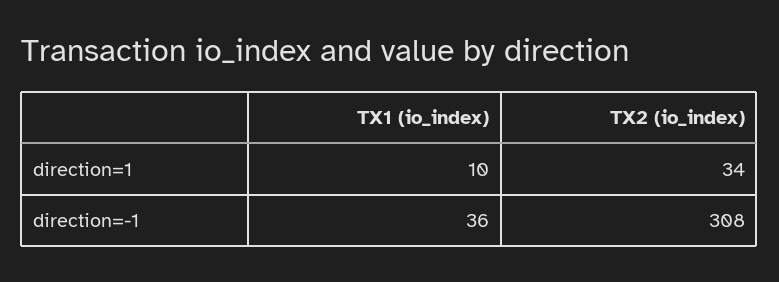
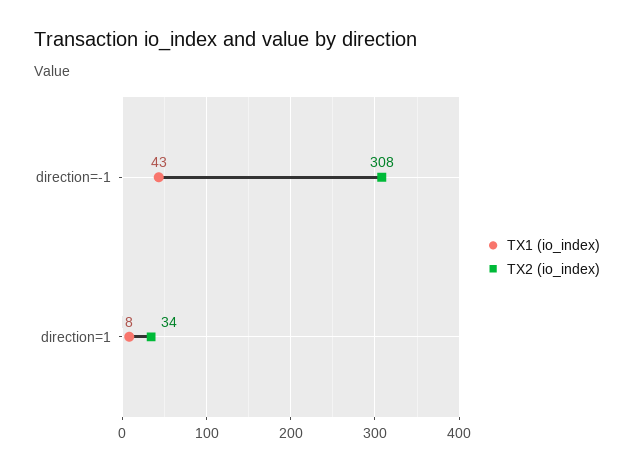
  {
    "TX1 (io_index)": {
-     "direction=1": 10,
+     "direction=1": 8,
-     "direction=-1": 36
+     "direction=-1": 43
    },
    "TX2 (io_index)": {
      "direction=1": 34,
      "direction=-1": 308
    }
  }

